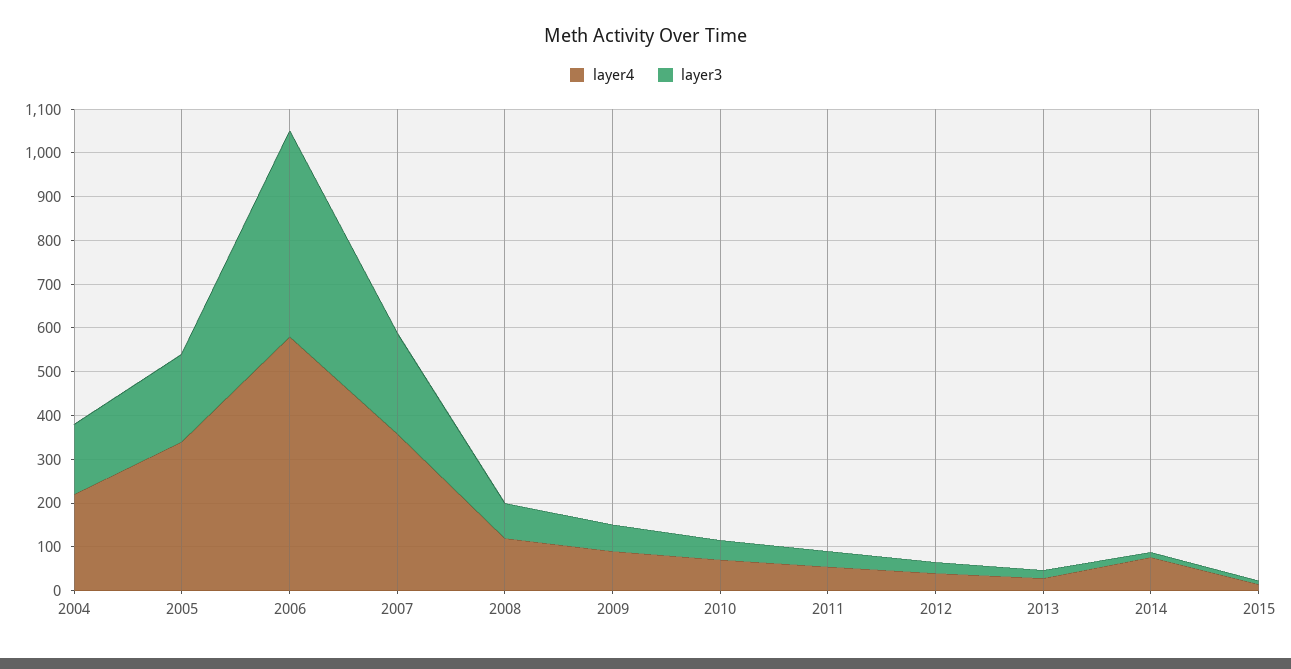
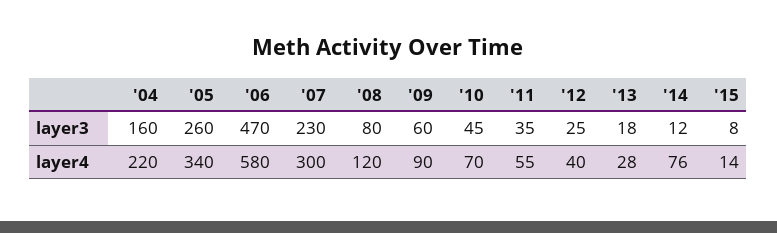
  {
    "layer4": {
      "2004": 220,
      "2005": 340,
      "2006": 580,
-     "2007": 360,
+     "2007": 300,
      "2008": 120,
      "2009": 90,
      "2010": 70,
      "2011": 55,
      "2012": 40,
      "2013": 28,
      "2014": 76,
      "2015": 14
    },
    "layer3": {
      "2004": 160,
-     "2005": 200,
+     "2005": 260,
      "2006": 470,
      "2007": 230,
      "2008": 80,
      "2009": 60,
      "2010": 45,
      "2011": 35,
      "2012": 25,
      "2013": 18,
      "2014": 12,
      "2015": 8
    }
  }

